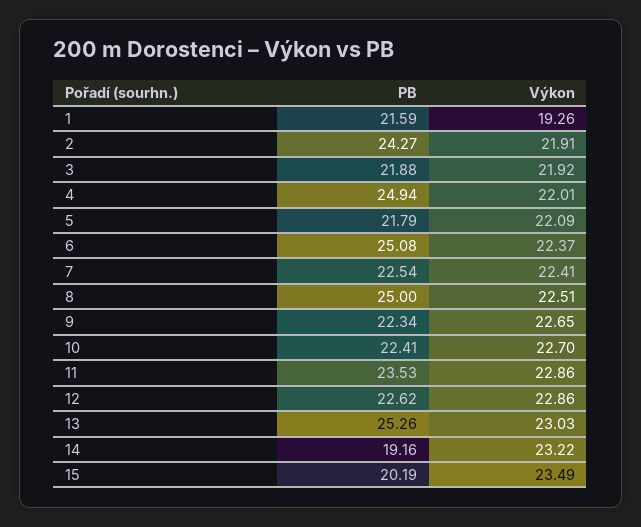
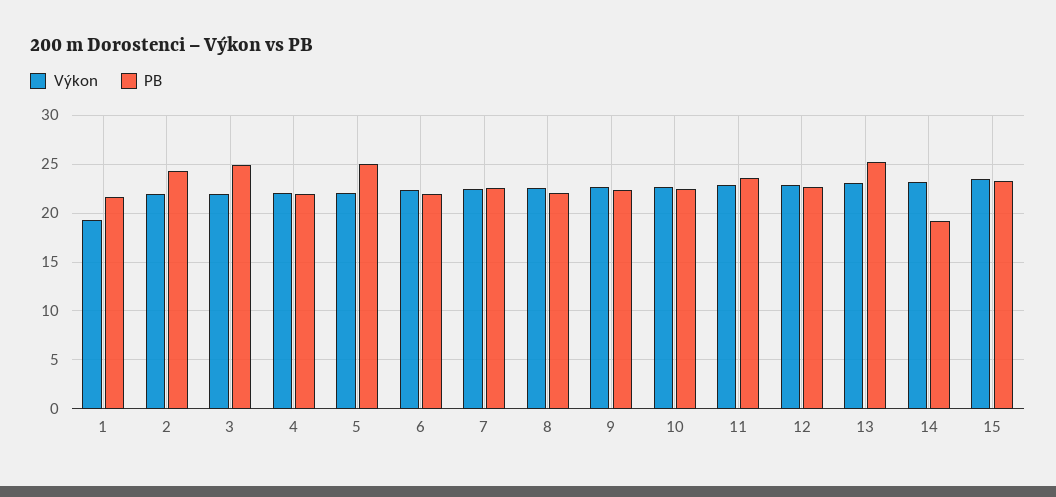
  {
    "PB": {
      "1": 21.59,
      "2": 24.27,
-     "3": 21.88,
+     "3": 25,
-     "4": 24.94,
+     "4": 22,
-     "5": 21.79,
+     "5": 25,
-     "6": 25.08,
+     "6": 22,
      "7": 22.54,
-     "8": 25,
+     "8": 22,
      "9": 22.34,
      "10": 22.41,
      "11": 23.53,
      "12": 22.62,
      "13": 25.26,
      "14": 19.16,
-     "15": 20.19
+     "15": 23
    },
    "Výkon": {
      "1": 19.26,
      "2": 21.91,
      "3": 21.92,
      "4": 22.01,
      "5": 22.09,
      "6": 22.37,
      "7": 22.41,
      "8": 22.51,
      "9": 22.65,
      "10": 22.7,
      "11": 22.86,
      "12": 22.86,
      "13": 23.03,
      "14": 23.22,
      "15": 23.49
    }
  }

